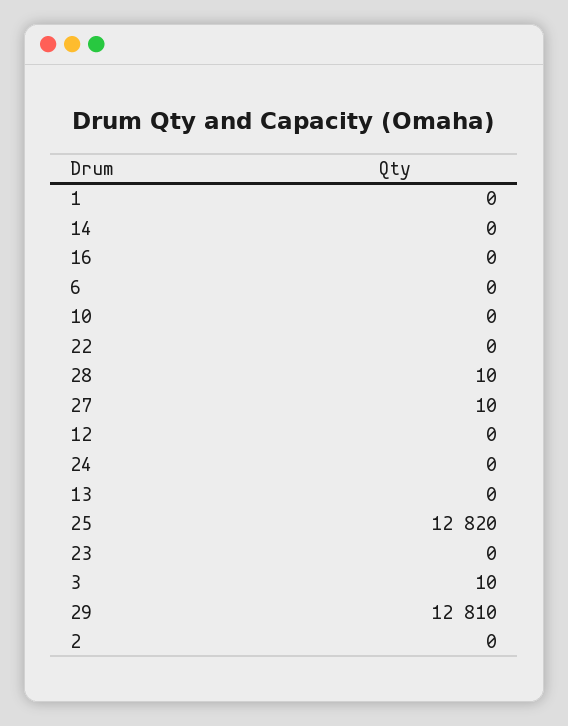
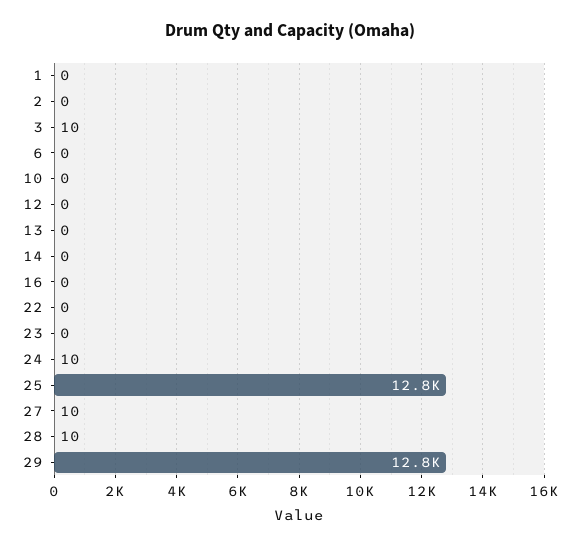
  {
    "1": 0,
    "14": 0,
    "16": 0,
    "6": 0,
    "10": 0,
    "22": 0,
    "28": 10,
    "27": 10,
    "12": 0,
-   "24": 0,
+   "24": 10,
    "13": 0,
    "25": 12820,
    "23": 0,
    "3": 10,
    "29": 12810,
    "2": 0
  }

